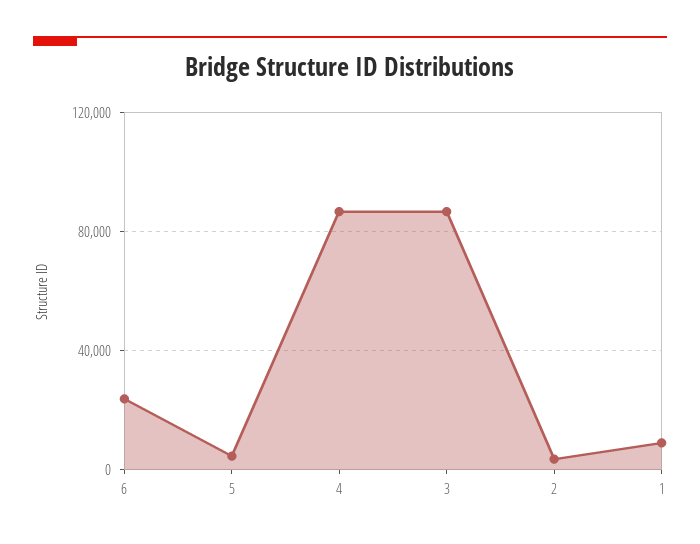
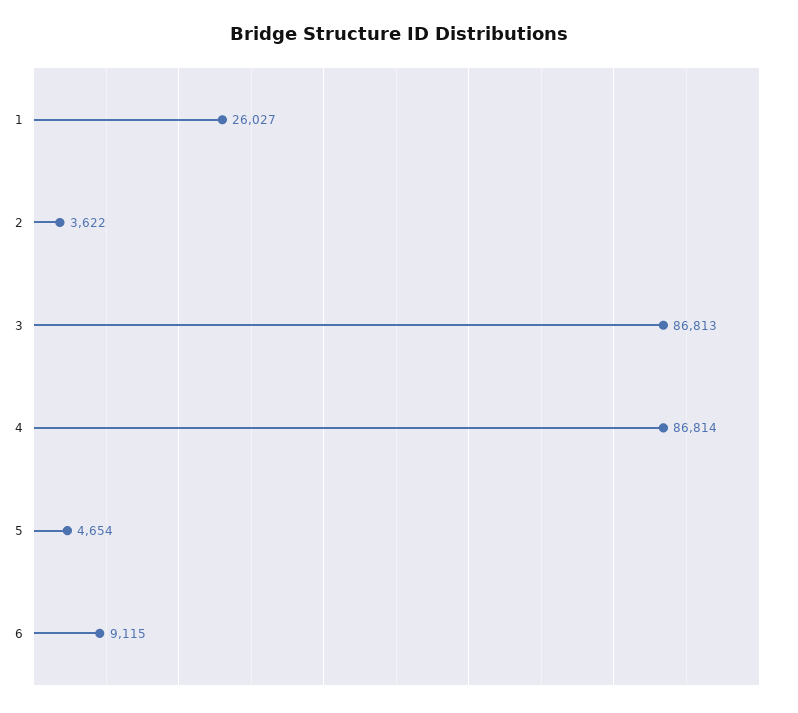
  {
-   "6": 25000,
+   "6": 9115,
    "5": 4654,
    "4": 86814,
    "3": 86813,
    "2": 3622,
-   "1": 10000
+   "1": 26027
  }

